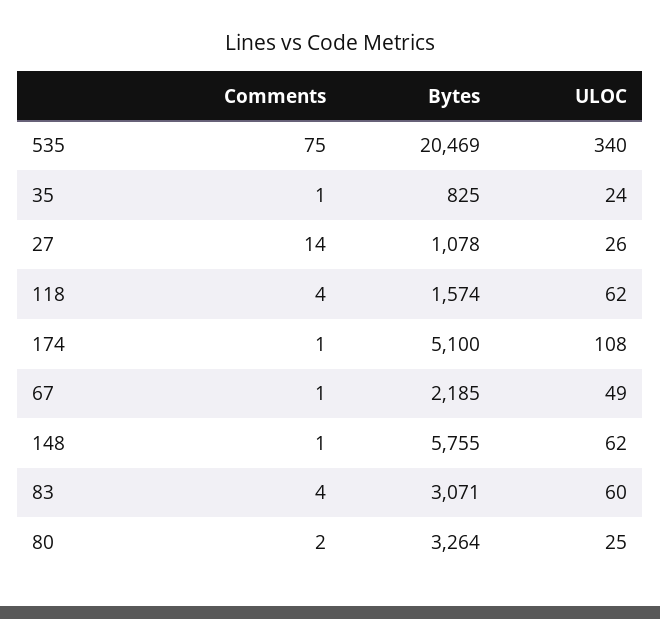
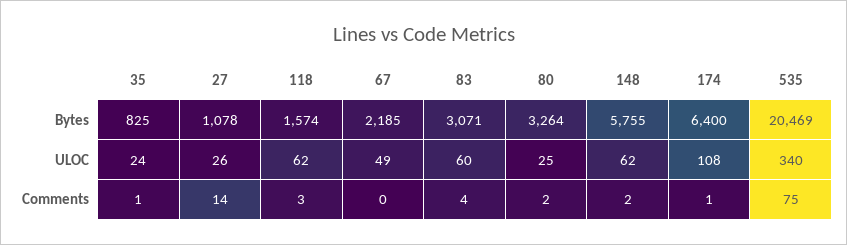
  {
    "Comments": {
      "535": 75,
      "35": 1,
      "27": 14,
-     "118": 4,
+     "118": 3,
      "174": 1,
-     "67": 1,
+     "67": 0,
-     "148": 1,
+     "148": 2,
      "83": 4,
      "80": 2
    },
    "Bytes": {
      "535": 20469,
      "35": 825,
      "27": 1078,
      "118": 1574,
-     "174": 5100,
+     "174": 6400,
      "67": 2185,
      "148": 5755,
      "83": 3071,
      "80": 3264
    },
    "ULOC": {
      "535": 340,
      "35": 24,
      "27": 26,
      "118": 62,
      "174": 108,
      "67": 49,
      "148": 62,
      "83": 60,
      "80": 25
    }
  }

